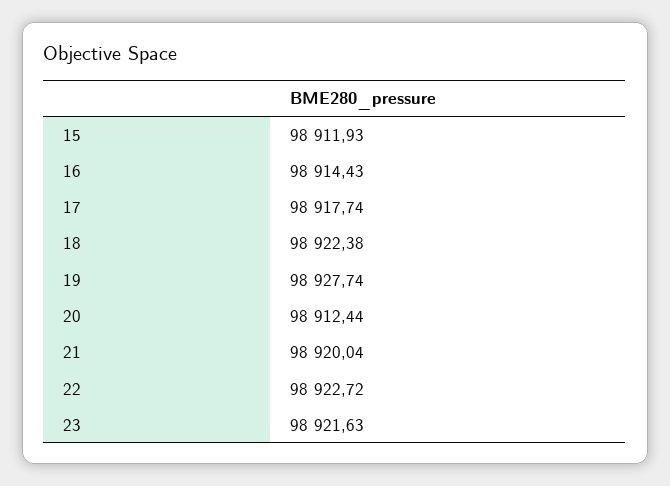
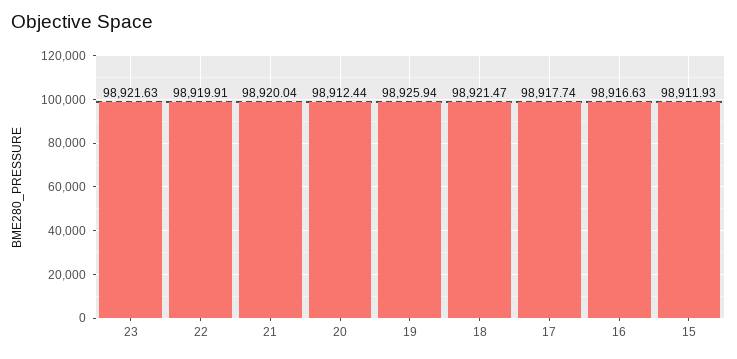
  {
    "15": 98911.93,
-   "16": 98914.43,
+   "16": 98916.63,
    "17": 98917.74,
-   "18": 98922.38,
+   "18": 98921.47,
-   "19": 98927.74,
+   "19": 98925.94,
    "20": 98912.44,
    "21": 98920.04,
-   "22": 98922.72,
+   "22": 98919.91,
    "23": 98921.63
  }

